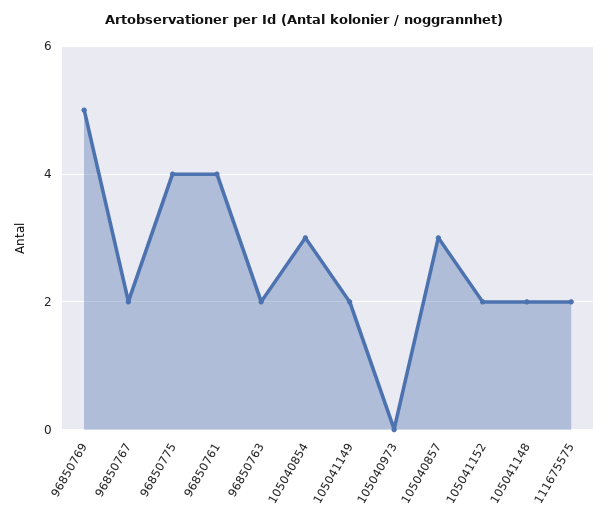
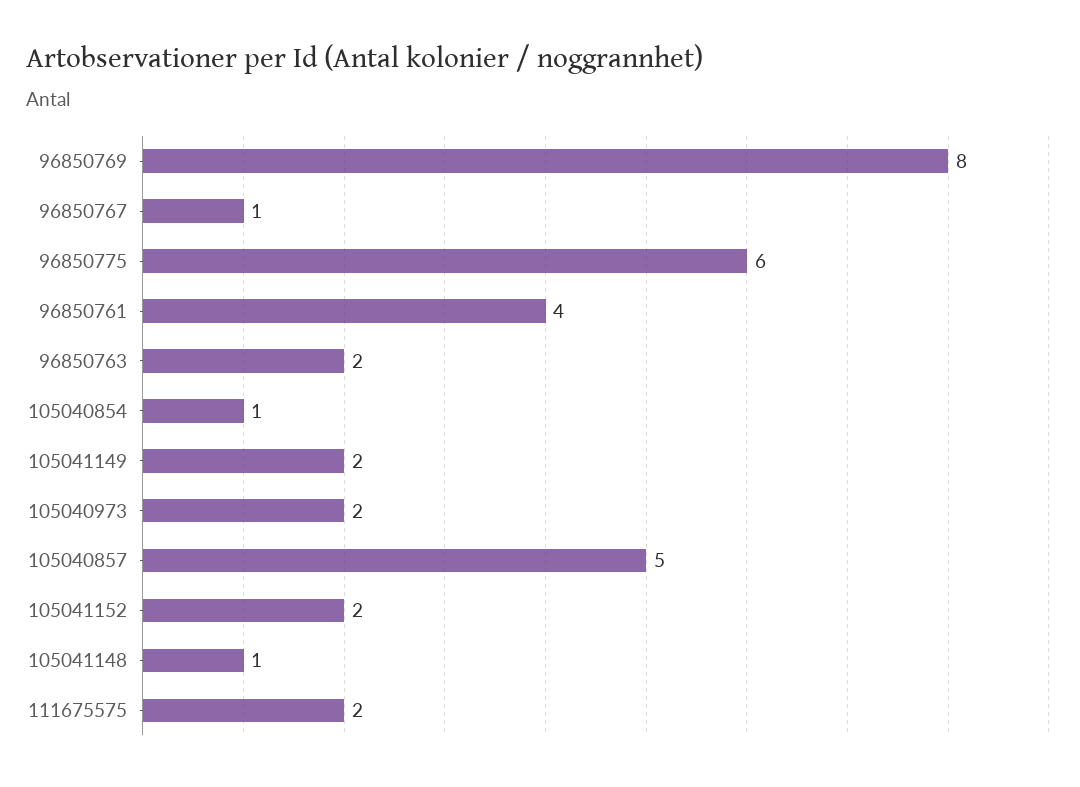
  {
-   "96850769": 5,
+   "96850769": 8,
-   "96850767": 2,
+   "96850767": 1,
-   "96850775": 4,
+   "96850775": 6,
    "96850761": 4,
    "96850763": 2,
-   "105040854": 3,
+   "105040854": 1,
    "105041149": 2,
-   "105040973": 0,
+   "105040973": 2,
-   "105040857": 3,
+   "105040857": 5,
    "105041152": 2,
-   "105041148": 2,
+   "105041148": 1,
    "111675575": 2
  }

